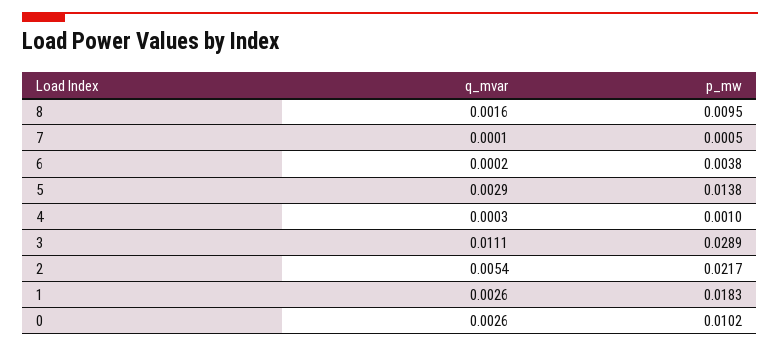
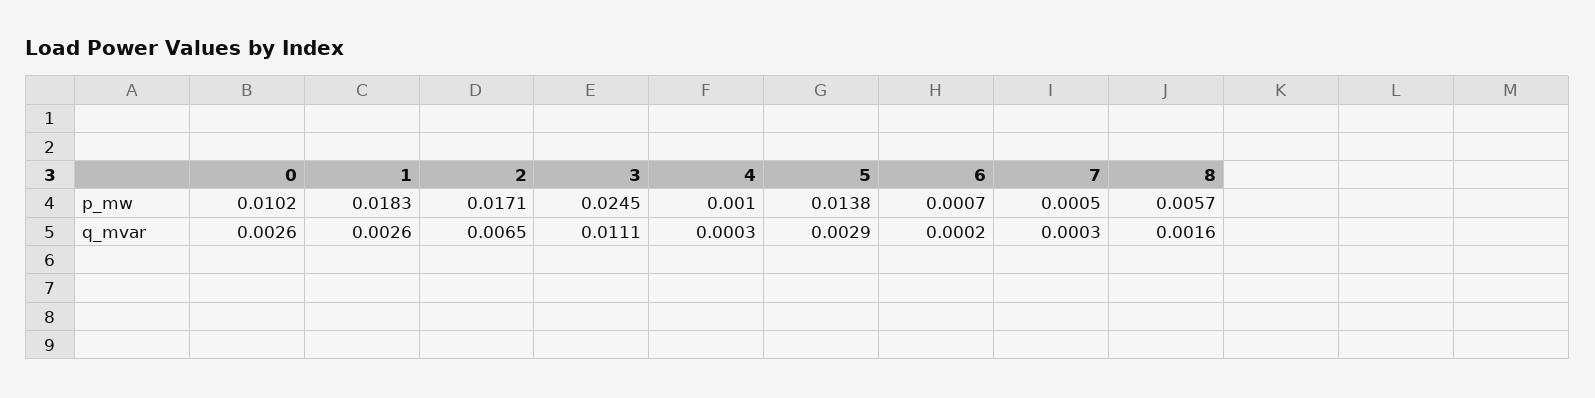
  {
    "q_mvar": {
      "8": 0.0016,
-     "7": 0.0001,
+     "7": 0.0003,
      "6": 0.0002,
      "5": 0.0029,
      "4": 0.0003,
      "3": 0.0111,
-     "2": 0.0054,
+     "2": 0.0065,
      "1": 0.0026,
      "0": 0.0026
    },
    "p_mw": {
-     "8": 0.0095,
+     "8": 0.0057,
      "7": 0.0005,
-     "6": 0.0038,
+     "6": 0.0007,
      "5": 0.0138,
      "4": 0.001,
-     "3": 0.0289,
+     "3": 0.0245,
-     "2": 0.0217,
+     "2": 0.0171,
      "1": 0.0183,
      "0": 0.0102
    }
  }

